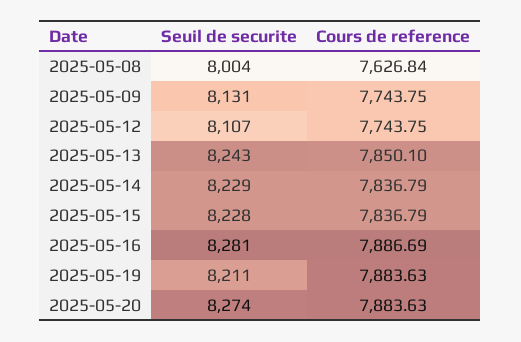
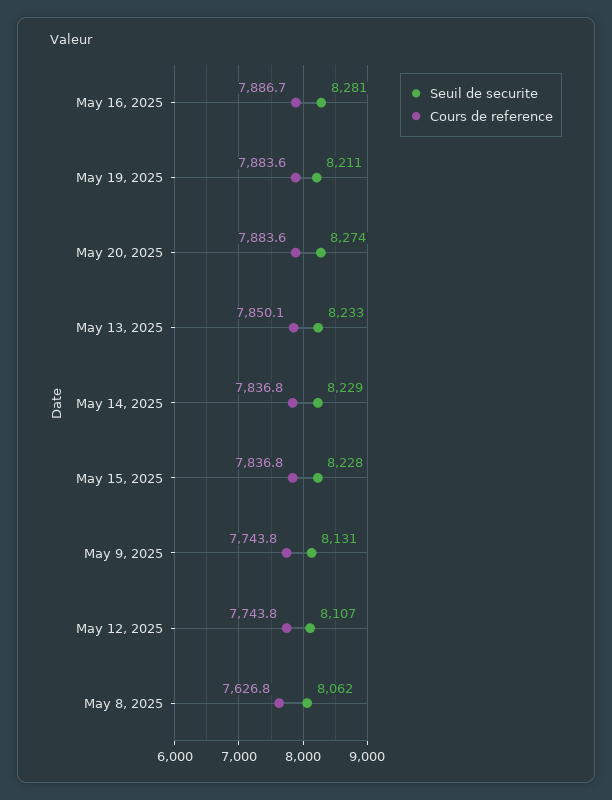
  {
    "Seuil de securite": {
-     "2025-05-08": 8004,
+     "2025-05-08": 8062,
      "2025-05-09": 8131,
      "2025-05-12": 8107,
-     "2025-05-13": 8243,
+     "2025-05-13": 8233,
      "2025-05-14": 8229,
      "2025-05-15": 8228,
      "2025-05-16": 8281,
      "2025-05-19": 8211,
      "2025-05-20": 8274
    },
    "Cours de reference": {
      "2025-05-08": 7626.84,
      "2025-05-09": 7743.75,
      "2025-05-12": 7743.75,
      "2025-05-13": 7850.1,
      "2025-05-14": 7836.79,
      "2025-05-15": 7836.79,
      "2025-05-16": 7886.69,
      "2025-05-19": 7883.63,
      "2025-05-20": 7883.63
    }
  }

